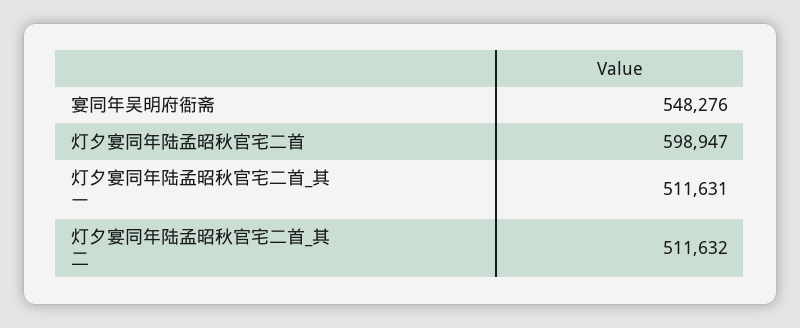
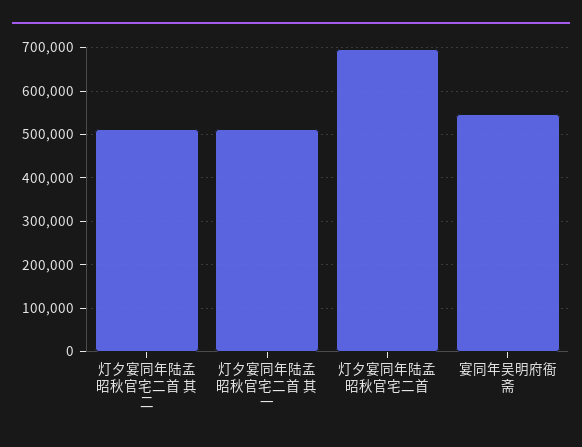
  {
    "宴同年吴明府衙斋": 548276,
-   "灯夕宴同年陆孟昭秋官宅二首": 598947,
+   "灯夕宴同年陆孟昭秋官宅二首": 700000,
    "灯夕宴同年陆孟昭秋官宅二首_其一": 511631,
    "灯夕宴同年陆孟昭秋官宅二首_其二": 511632
  }

